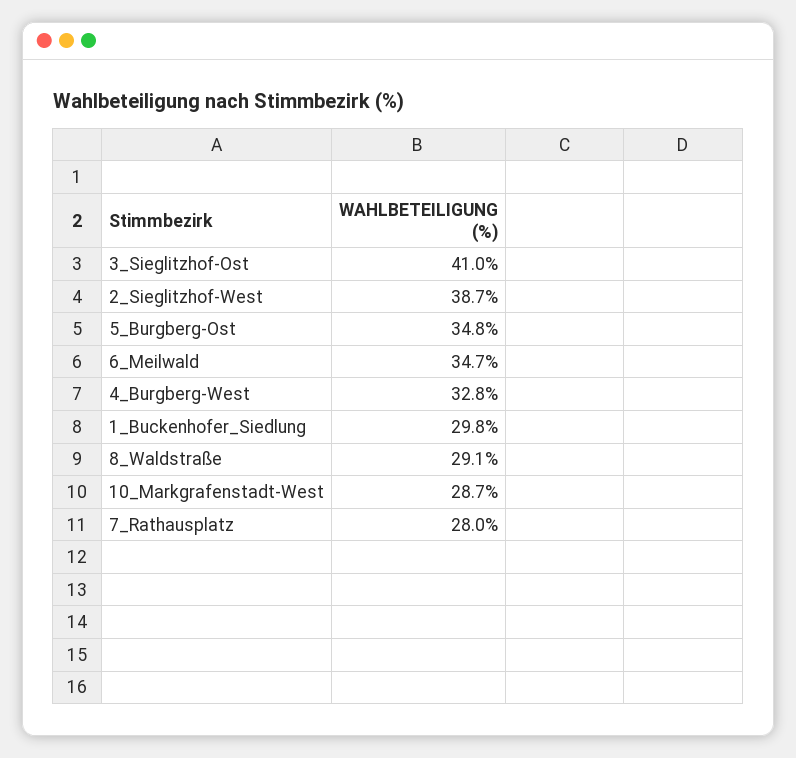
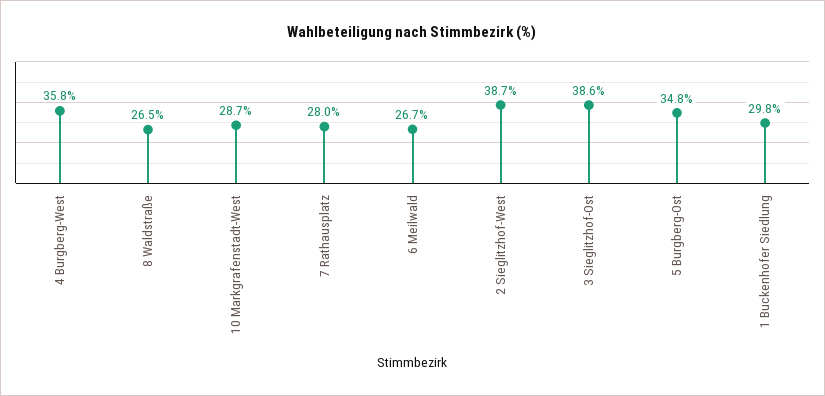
  {
-   "3_Sieglitzhof-Ost": 41,
+   "3_Sieglitzhof-Ost": 38.6,
    "2_Sieglitzhof-West": 38.7,
    "5_Burgberg-Ost": 34.8,
-   "6_Meilwald": 34.7,
+   "6_Meilwald": 26.7,
-   "4_Burgberg-West": 32.8,
+   "4_Burgberg-West": 35.8,
    "1_Buckenhofer_Siedlung": 29.8,
-   "8_Waldstraße": 29.1,
+   "8_Waldstraße": 26.5,
    "10_Markgrafenstadt-West": 28.7,
    "7_Rathausplatz": 28
  }

